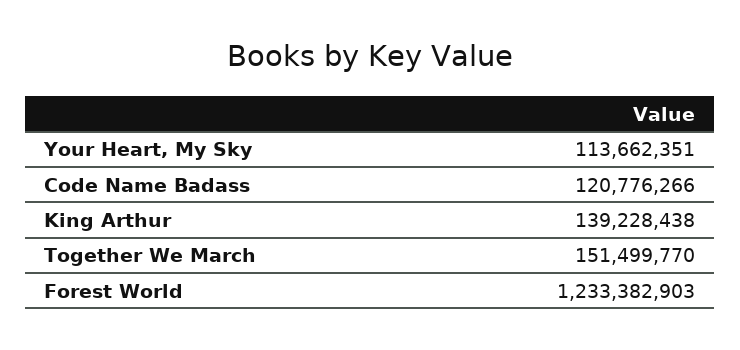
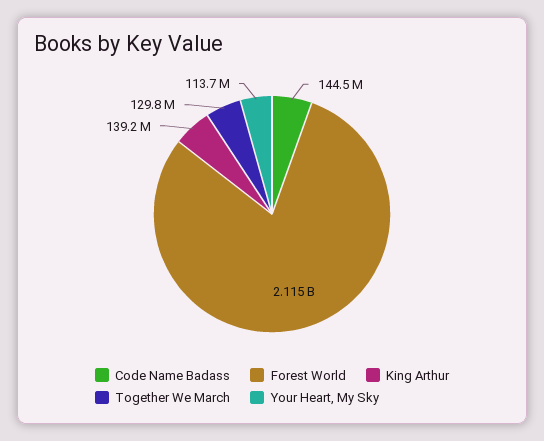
  {
    "Your Heart, My Sky": 113662351,
-   "Code Name Badass": 120776266,
+   "Code Name Badass": 144500000,
    "King Arthur": 139228438,
-   "Together We March": 151499770,
+   "Together We March": 129800000,
-   "Forest World": 1233382903
+   "Forest World": 2115000000
  }

